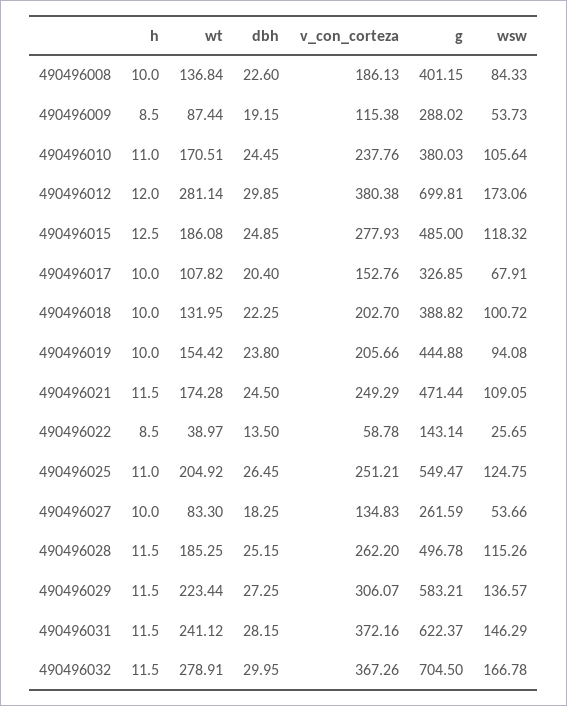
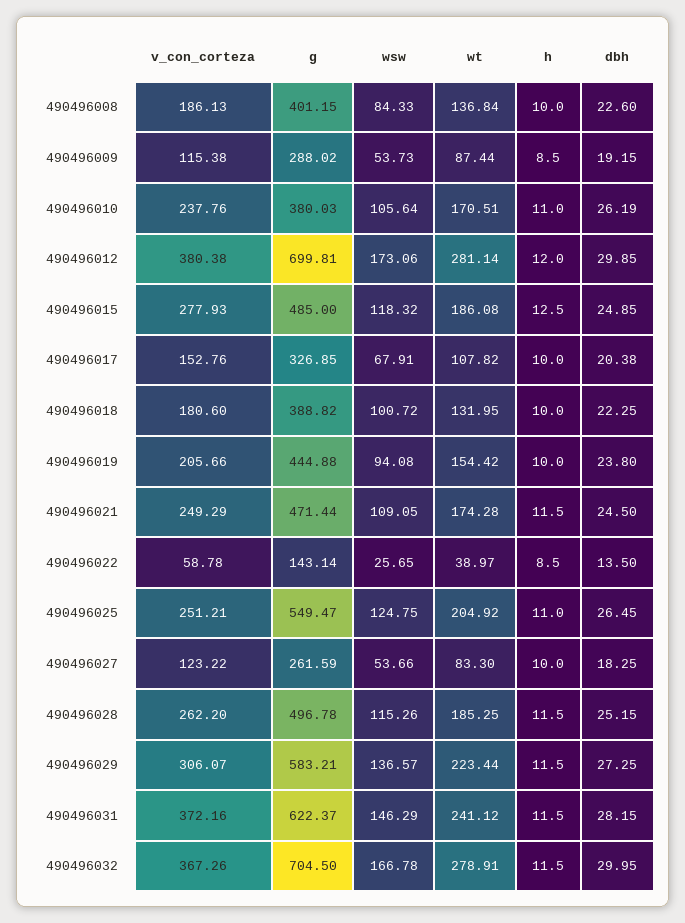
  {
    "h": {
      "490496008": 10,
      "490496009": 8.5,
      "490496010": 11,
      "490496012": 12,
      "490496015": 12.5,
      "490496017": 10,
      "490496018": 10,
      "490496019": 10,
      "490496021": 11.5,
      "490496022": 8.5,
      "490496025": 11,
      "490496027": 10,
      "490496028": 11.5,
      "490496029": 11.5,
      "490496031": 11.5,
      "490496032": 11.5
    },
    "wt": {
      "490496008": 136.84,
      "490496009": 87.44,
      "490496010": 170.51,
      "490496012": 281.14,
      "490496015": 186.08,
      "490496017": 107.82,
      "490496018": 131.95,
      "490496019": 154.42,
      "490496021": 174.28,
      "490496022": 38.97,
      "490496025": 204.92,
      "490496027": 83.3,
      "490496028": 185.25,
      "490496029": 223.44,
      "490496031": 241.12,
      "490496032": 278.91
    },
    "dbh": {
      "490496008": 22.6,
      "490496009": 19.15,
-     "490496010": 24.45,
+     "490496010": 26.19,
      "490496012": 29.85,
      "490496015": 24.85,
-     "490496017": 20.4,
+     "490496017": 20.38,
      "490496018": 22.25,
      "490496019": 23.8,
      "490496021": 24.5,
      "490496022": 13.5,
      "490496025": 26.45,
      "490496027": 18.25,
      "490496028": 25.15,
      "490496029": 27.25,
      "490496031": 28.15,
      "490496032": 29.95
    },
    "v_con_corteza": {
      "490496008": 186.13,
      "490496009": 115.38,
      "490496010": 237.76,
      "490496012": 380.38,
      "490496015": 277.93,
      "490496017": 152.76,
-     "490496018": 202.7,
+     "490496018": 180.6,
      "490496019": 205.66,
      "490496021": 249.29,
      "490496022": 58.78,
      "490496025": 251.21,
-     "490496027": 134.83,
+     "490496027": 123.22,
      "490496028": 262.2,
      "490496029": 306.07,
      "490496031": 372.16,
      "490496032": 367.26
    },
    "g": {
      "490496008": 401.15,
      "490496009": 288.02,
      "490496010": 380.03,
      "490496012": 699.81,
      "490496015": 485,
      "490496017": 326.85,
      "490496018": 388.82,
      "490496019": 444.88,
      "490496021": 471.44,
      "490496022": 143.14,
      "490496025": 549.47,
      "490496027": 261.59,
      "490496028": 496.78,
      "490496029": 583.21,
      "490496031": 622.37,
      "490496032": 704.5
    },
    "wsw": {
      "490496008": 84.33,
      "490496009": 53.73,
      "490496010": 105.64,
      "490496012": 173.06,
      "490496015": 118.32,
      "490496017": 67.91,
      "490496018": 100.72,
      "490496019": 94.08,
      "490496021": 109.05,
      "490496022": 25.65,
      "490496025": 124.75,
      "490496027": 53.66,
      "490496028": 115.26,
      "490496029": 136.57,
      "490496031": 146.29,
      "490496032": 166.78
    }
  }

